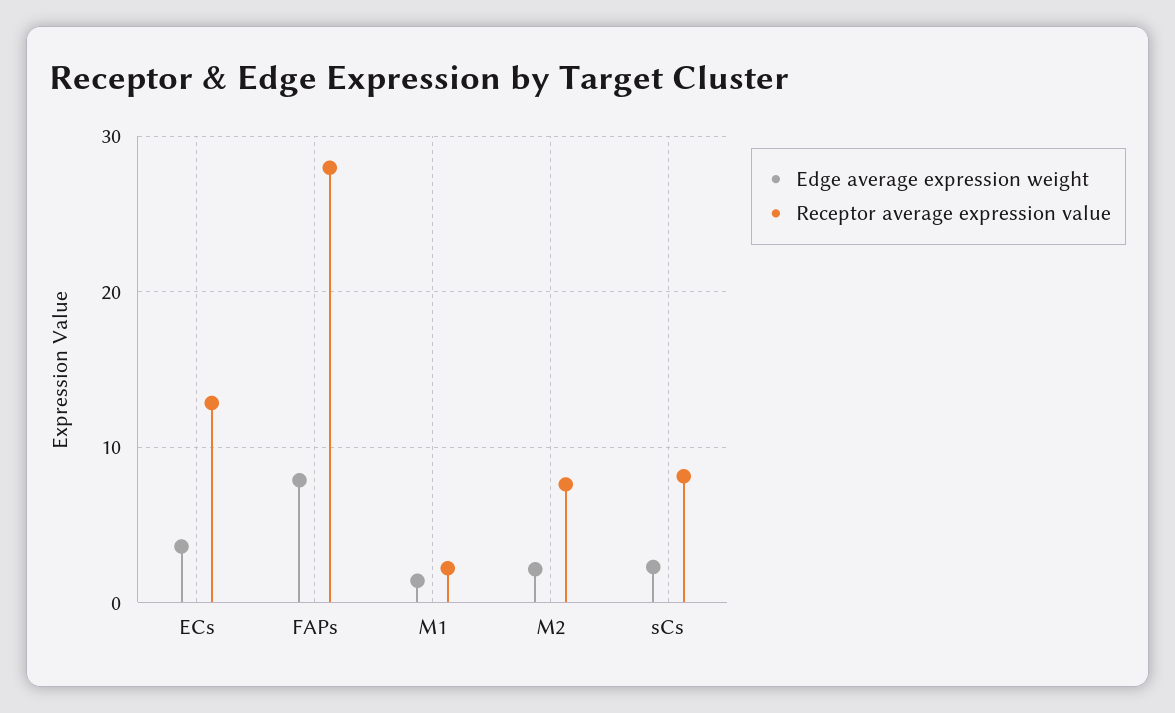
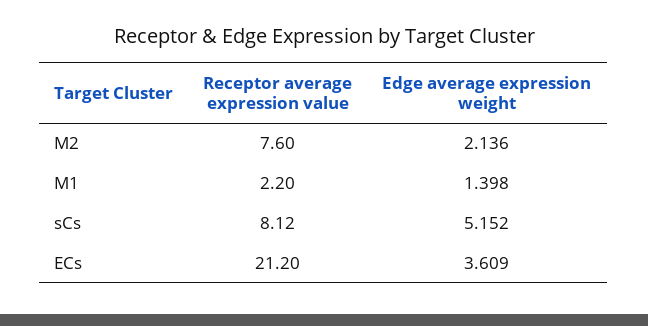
  {
    "Edge average expression weight": {
      "ECs": 3.609,
-     "FAPs": 8,
      "M1": 1.398,
      "M2": 2.136,
-     "sCs": 2
+     "sCs": 5.152
    },
    "Receptor average expression value": {
-     "ECs": 13,
+     "ECs": 21.2,
-     "FAPs": 28,
      "M1": 2.2,
      "M2": 7.6,
      "sCs": 8.12
    }
  }

